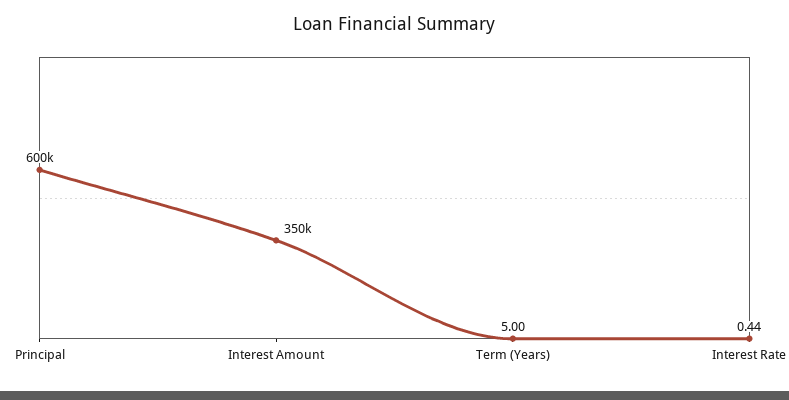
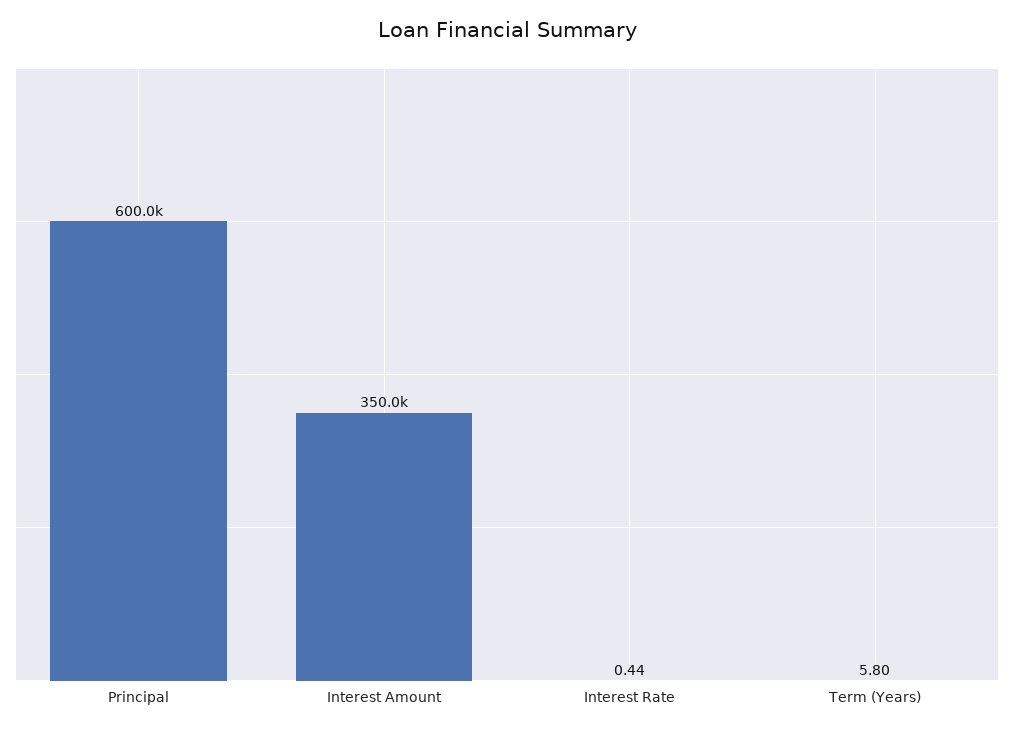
  {
    "Principal": 600000,
    "Interest Amount": 350000,
-   "Term (Years)": 5,
+   "Term (Years)": 5.8,
    "Interest Rate": 0.44
  }

